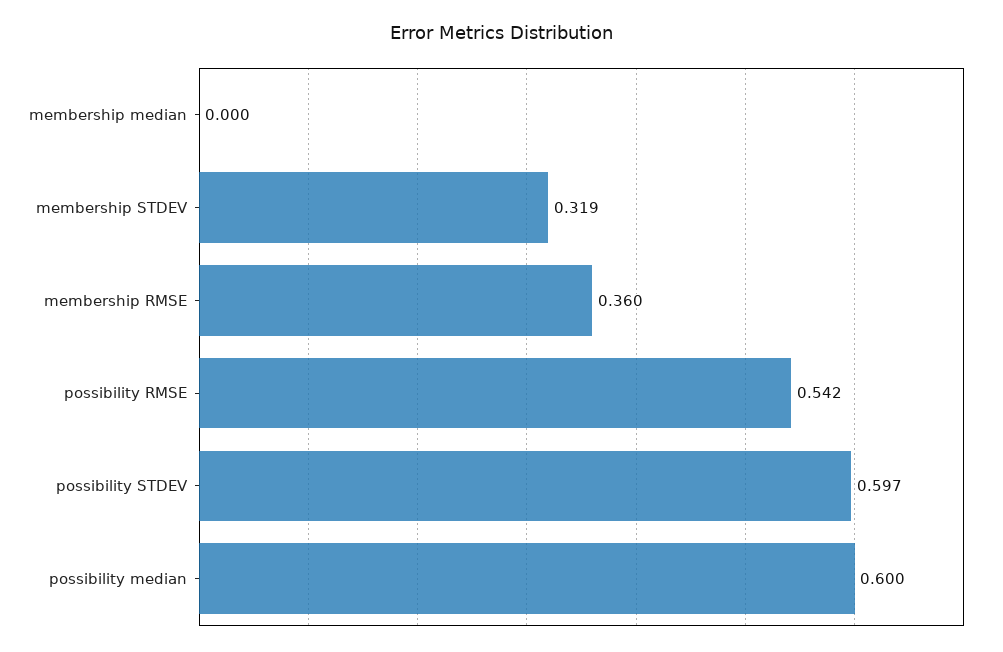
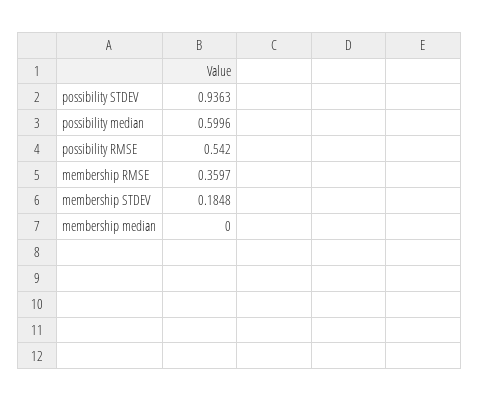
  {
    "membership median": 0,
-   "membership STDEV": 0.319,
+   "membership STDEV": 0.1848,
    "membership RMSE": 0.3597,
    "possibility RMSE": 0.542,
-   "possibility STDEV": 0.597,
+   "possibility STDEV": 0.9363,
    "possibility median": 0.5996
  }

